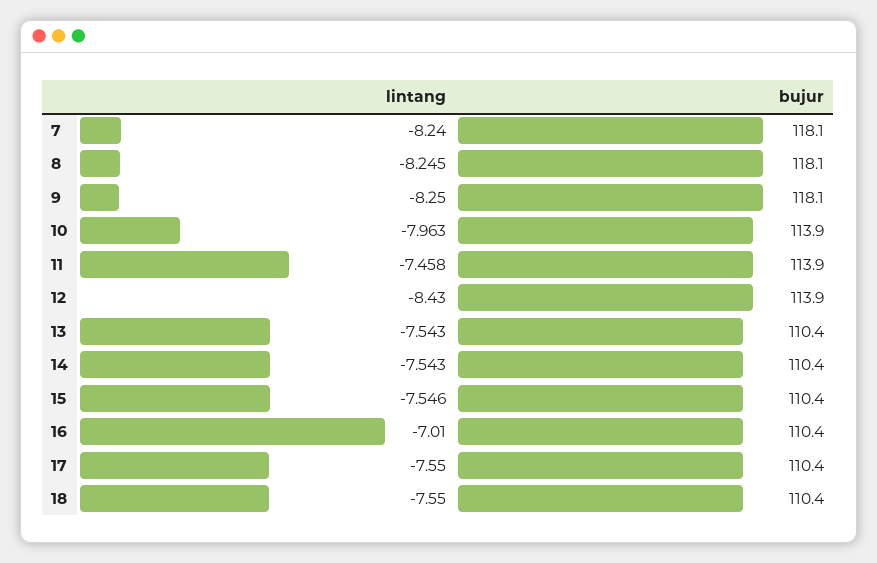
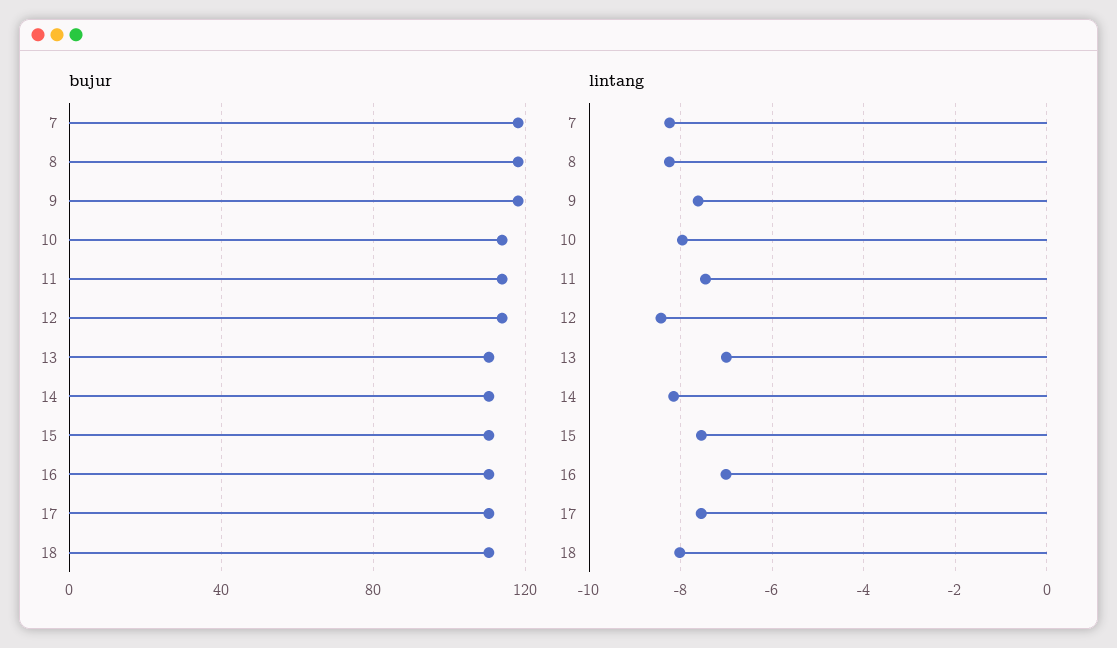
  {
    "lintang": {
      "7": -8.24,
      "8": -8.245,
-     "9": -8.25,
+     "9": -7.6,
      "10": -7.963,
      "11": -7.458,
      "12": -8.43,
-     "13": -7.543,
+     "13": -7,
-     "14": -7.543,
+     "14": -8.2,
      "15": -7.546,
      "16": -7.01,
      "17": -7.55,
-     "18": -7.55
+     "18": -8
    },
    "bujur": {
      "7": 118.1,
      "8": 118.1,
      "9": 118.1,
      "10": 113.9,
      "11": 113.9,
      "12": 113.9,
      "13": 110.4,
      "14": 110.4,
      "15": 110.4,
      "16": 110.4,
      "17": 110.4,
      "18": 110.4
    }
  }

